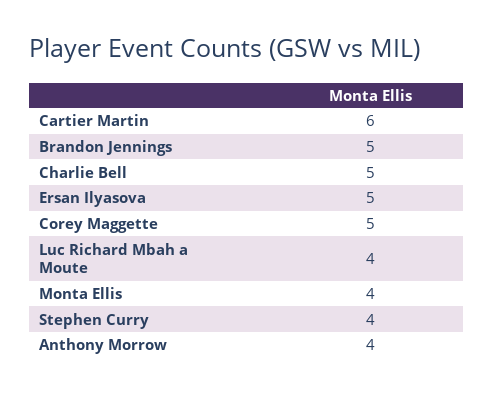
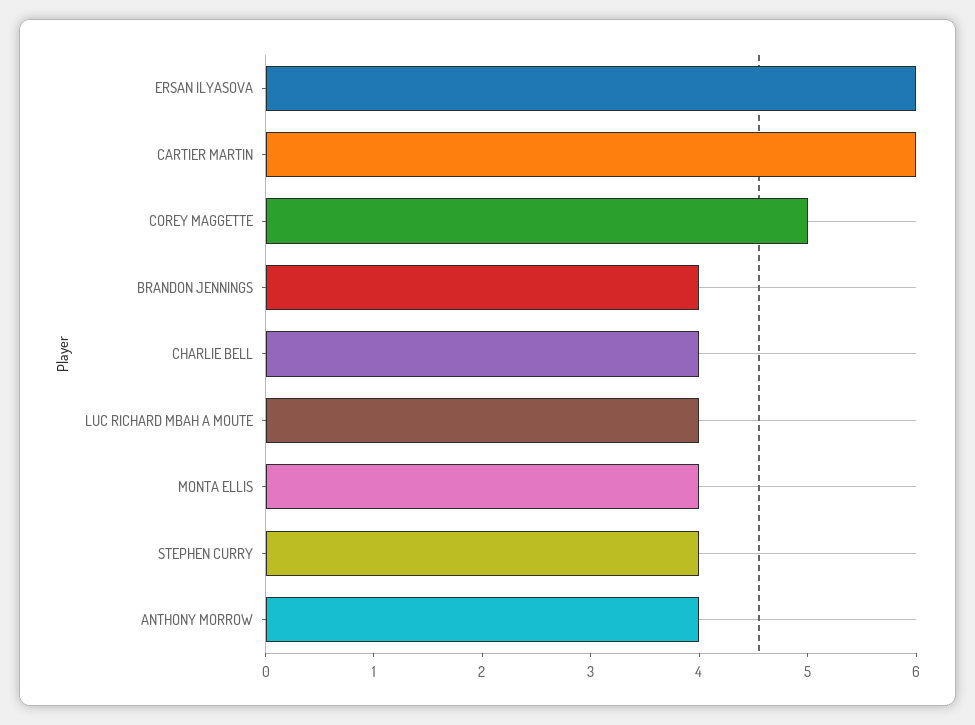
  {
    "Cartier Martin": 6,
-   "Brandon Jennings": 5,
+   "Brandon Jennings": 4,
-   "Charlie Bell": 5,
+   "Charlie Bell": 4,
-   "Ersan Ilyasova": 5,
+   "Ersan Ilyasova": 6,
    "Corey Maggette": 5,
    "Luc Richard Mbah a Moute": 4,
    "Monta Ellis": 4,
    "Stephen Curry": 4,
    "Anthony Morrow": 4
  }

